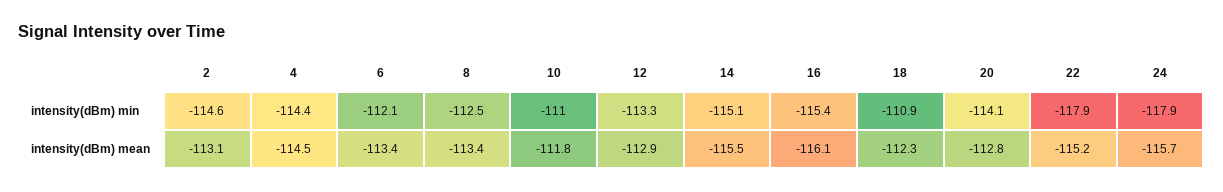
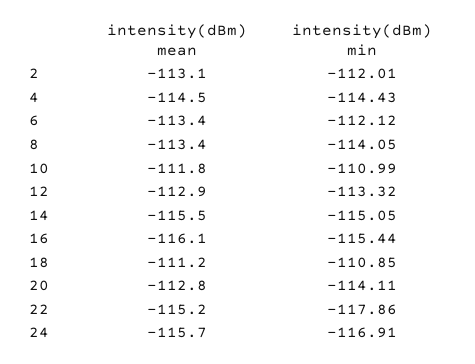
  {
    "2": {
-     "intensity(dBm) min": -114.6,
+     "intensity(dBm) min": -112.01,
      "intensity(dBm) mean": -113.1
    },
    "4": {
      "intensity(dBm) min": -114.43,
      "intensity(dBm) mean": -114.5
    },
    "6": {
      "intensity(dBm) min": -112.12,
      "intensity(dBm) mean": -113.4
    },
    "8": {
-     "intensity(dBm) min": -112.5,
+     "intensity(dBm) min": -114.05,
      "intensity(dBm) mean": -113.4
    },
    "10": {
      "intensity(dBm) min": -110.99,
      "intensity(dBm) mean": -111.8
    },
    "12": {
      "intensity(dBm) min": -113.32,
      "intensity(dBm) mean": -112.9
    },
    "14": {
      "intensity(dBm) min": -115.05,
      "intensity(dBm) mean": -115.5
    },
    "16": {
      "intensity(dBm) min": -115.44,
      "intensity(dBm) mean": -116.1
    },
    "18": {
      "intensity(dBm) min": -110.85,
-     "intensity(dBm) mean": -112.3
+     "intensity(dBm) mean": -111.2
    },
    "20": {
      "intensity(dBm) min": -114.11,
      "intensity(dBm) mean": -112.8
    },
    "22": {
      "intensity(dBm) min": -117.86,
      "intensity(dBm) mean": -115.2
    },
    "24": {
-     "intensity(dBm) min": -117.9,
+     "intensity(dBm) min": -116.91,
      "intensity(dBm) mean": -115.7
    }
  }

